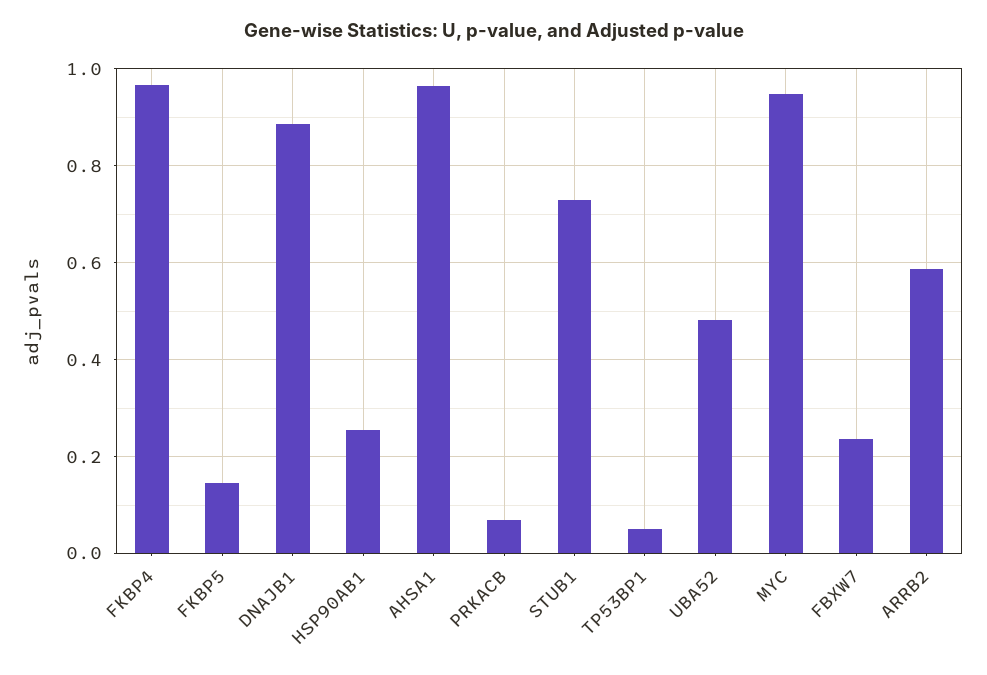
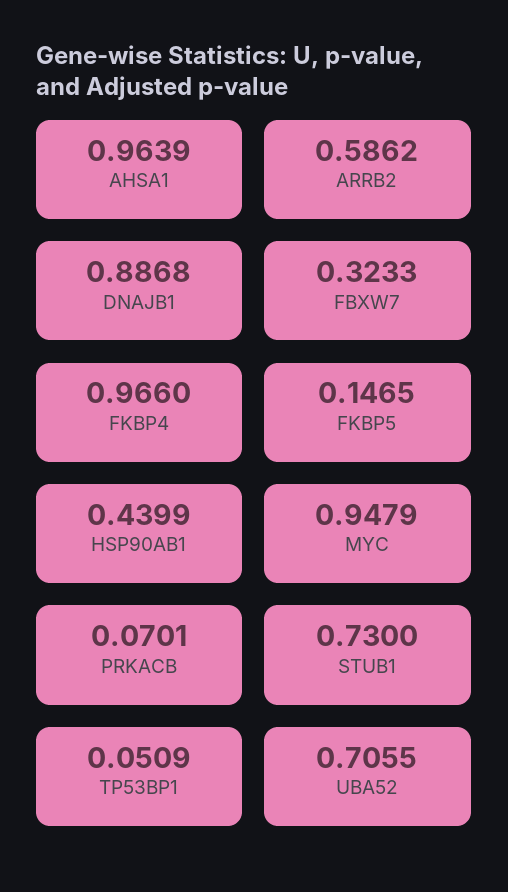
  {
    "FKBP4": 0.966,
    "FKBP5": 0.1465,
    "DNAJB1": 0.8868,
-   "HSP90AB1": 0.26,
+   "HSP90AB1": 0.4399,
    "AHSA1": 0.9639,
    "PRKACB": 0.0701,
    "STUB1": 0.73,
    "TP53BP1": 0.0509,
-   "UBA52": 0.48,
+   "UBA52": 0.7055,
    "MYC": 0.9479,
-   "FBXW7": 0.24,
+   "FBXW7": 0.3233,
    "ARRB2": 0.5862
  }

